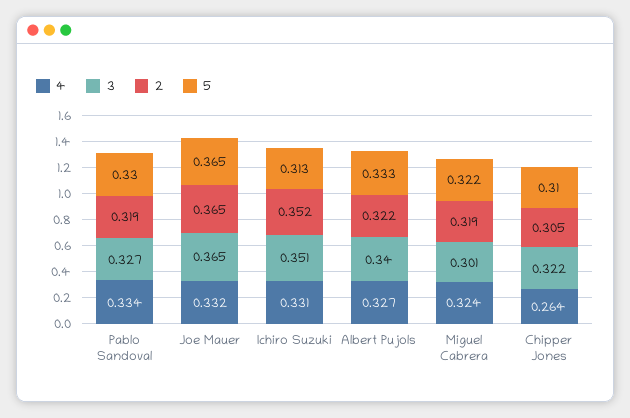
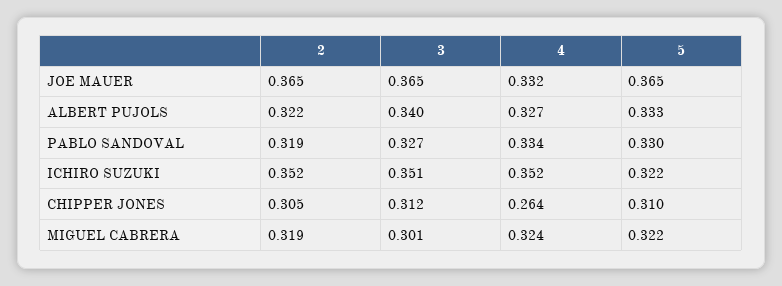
  {
    "4": {
      "Pablo Sandoval": 0.334,
      "Joe Mauer": 0.332,
-     "Ichiro Suzuki": 0.331,
+     "Ichiro Suzuki": 0.352,
      "Albert Pujols": 0.327,
      "Miguel Cabrera": 0.324,
      "Chipper Jones": 0.264
    },
    "3": {
      "Pablo Sandoval": 0.327,
      "Joe Mauer": 0.365,
      "Ichiro Suzuki": 0.351,
      "Albert Pujols": 0.34,
      "Miguel Cabrera": 0.301,
-     "Chipper Jones": 0.322
+     "Chipper Jones": 0.312
    },
    "2": {
      "Pablo Sandoval": 0.319,
      "Joe Mauer": 0.365,
      "Ichiro Suzuki": 0.352,
      "Albert Pujols": 0.322,
      "Miguel Cabrera": 0.319,
      "Chipper Jones": 0.305
    },
    "5": {
      "Pablo Sandoval": 0.33,
      "Joe Mauer": 0.365,
-     "Ichiro Suzuki": 0.313,
+     "Ichiro Suzuki": 0.322,
      "Albert Pujols": 0.333,
      "Miguel Cabrera": 0.322,
      "Chipper Jones": 0.31
    }
  }

